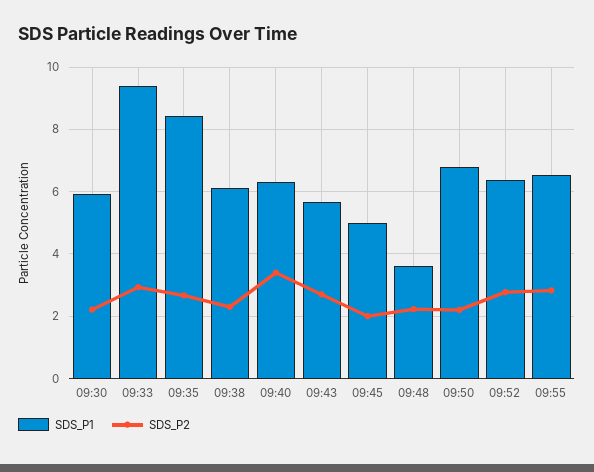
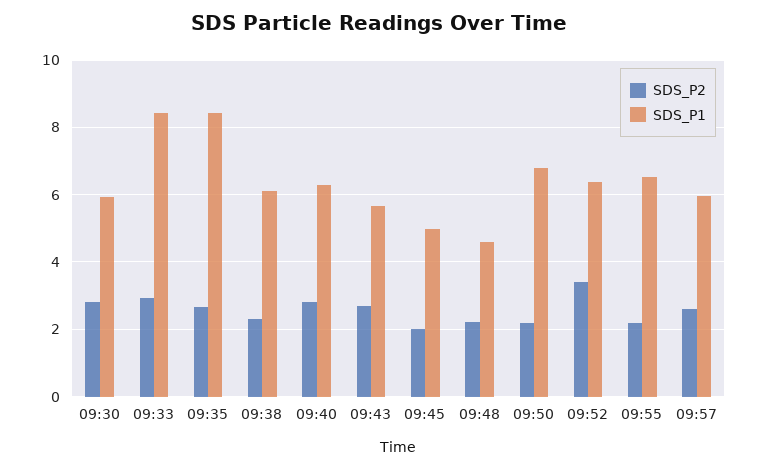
  {
    "SDS_P1": {
      "09:30": 6,
-     "09:33": 9.4,
+     "09:33": 8.4,
      "09:35": 8.4,
      "09:38": 6.2,
      "09:40": 6.4,
      "09:43": 5.6,
      "09:45": 5,
-     "09:48": 3.6,
+     "09:48": 4.6,
      "09:50": 6.8,
      "09:52": 6.4,
-     "09:55": 6.6
+     "09:55": 6.6,
+     "09:57": 6
    },
    "SDS_P2": {
-     "09:30": 2.2,
+     "09:30": 2.8,
      "09:33": 3,
      "09:35": 2.6,
      "09:38": 2.4,
-     "09:40": 3.4,
+     "09:40": 2.8,
      "09:43": 2.8,
      "09:45": 2,
      "09:48": 2.2,
      "09:50": 2.2,
-     "09:52": 2.8,
+     "09:52": 3.4,
-     "09:55": 2.8
+     "09:55": 2.2,
+     "09:57": 2.6
    }
  }

